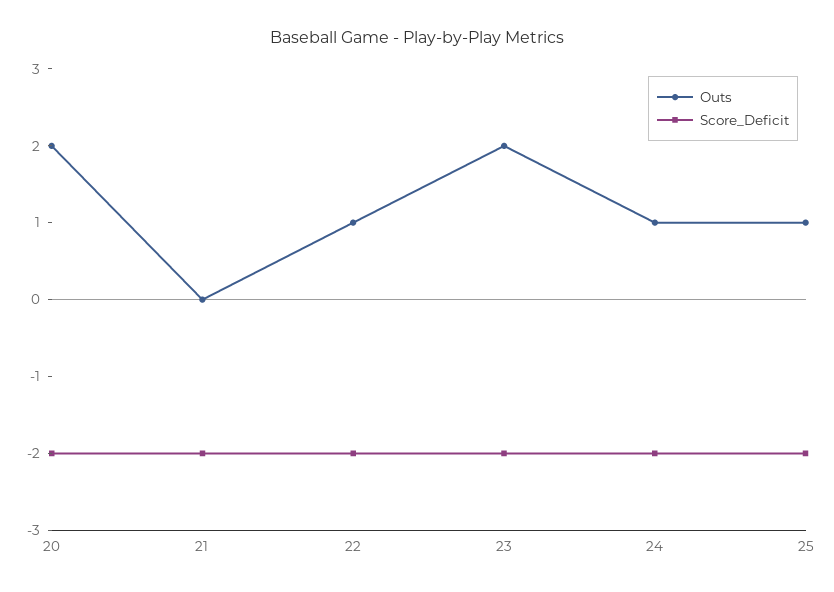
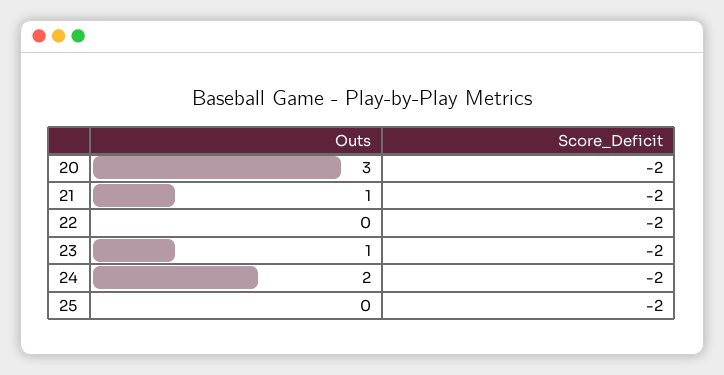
  {
    "Outs": {
-     "20": 2,
+     "20": 3,
-     "21": 0,
+     "21": 1,
-     "22": 1,
+     "22": 0,
-     "23": 2,
+     "23": 1,
-     "24": 1,
+     "24": 2,
-     "25": 1
+     "25": 0
    },
    "Score_Deficit": {
      "20": -2,
      "21": -2,
      "22": -2,
      "23": -2,
      "24": -2,
      "25": -2
    }
  }

